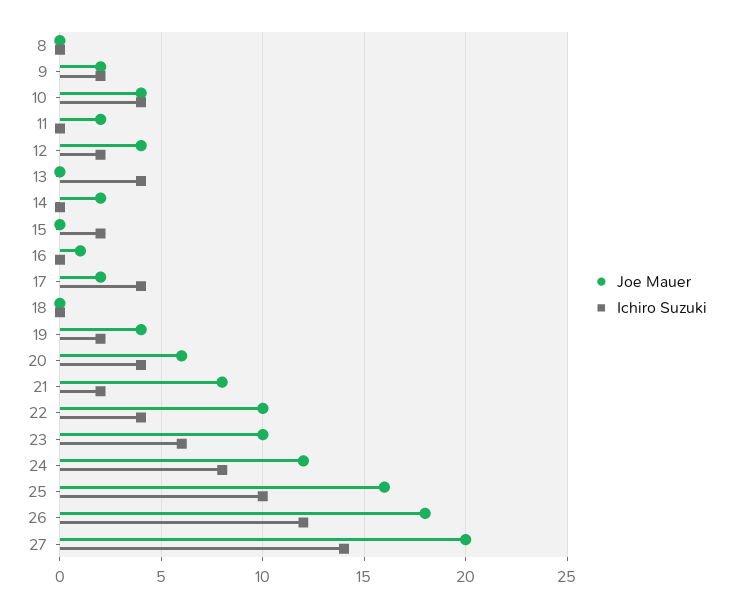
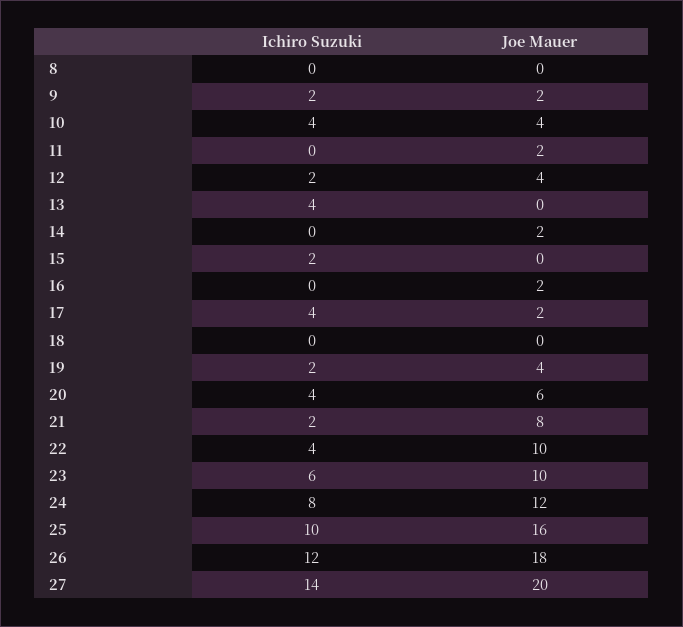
  {
    "Joe Mauer": {
      "8": 0,
      "9": 2,
      "10": 4,
      "11": 2,
      "12": 4,
      "13": 0,
      "14": 2,
      "15": 0,
-     "16": 1,
+     "16": 2,
      "17": 2,
      "18": 0,
      "19": 4,
      "20": 6,
      "21": 8,
      "22": 10,
      "23": 10,
      "24": 12,
      "25": 16,
      "26": 18,
      "27": 20
    },
    "Ichiro Suzuki": {
      "8": 0,
      "9": 2,
      "10": 4,
      "11": 0,
      "12": 2,
      "13": 4,
      "14": 0,
      "15": 2,
      "16": 0,
      "17": 4,
      "18": 0,
      "19": 2,
      "20": 4,
      "21": 2,
      "22": 4,
      "23": 6,
      "24": 8,
      "25": 10,
      "26": 12,
      "27": 14
    }
  }

